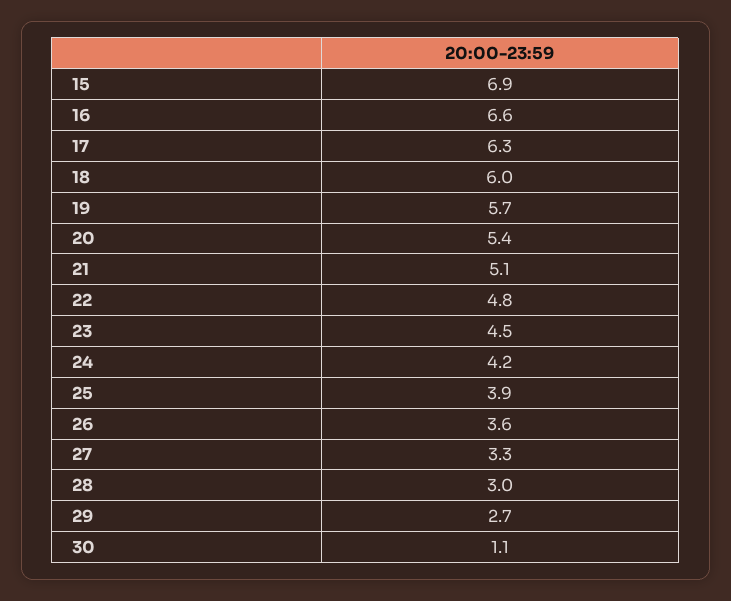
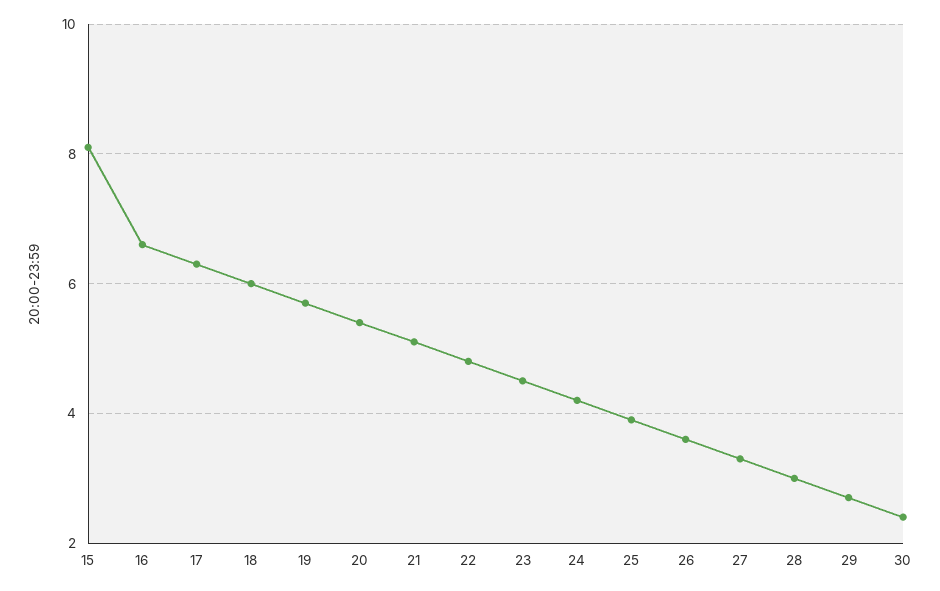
  {
-   "15": 6.9,
+   "15": 8,
    "16": 6.6,
    "17": 6.3,
    "18": 6,
    "19": 5.7,
    "20": 5.4,
    "21": 5.1,
    "22": 4.8,
    "23": 4.5,
    "24": 4.2,
    "25": 3.9,
    "26": 3.6,
    "27": 3.3,
    "28": 3,
    "29": 2.7,
-   "30": 1.1
+   "30": 2.5
  }

